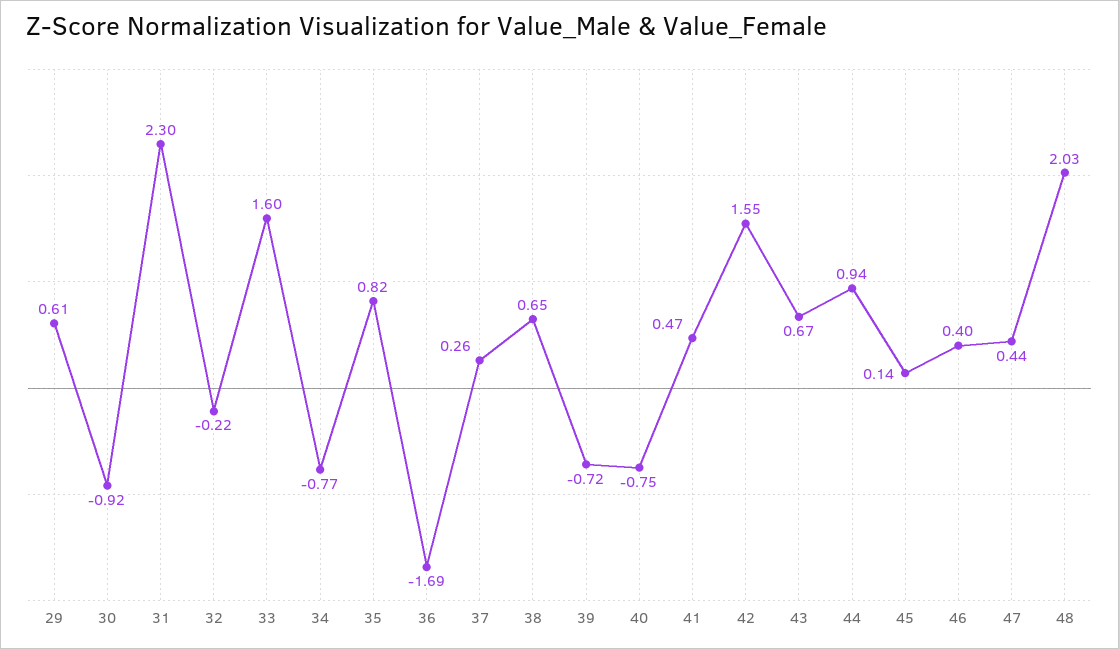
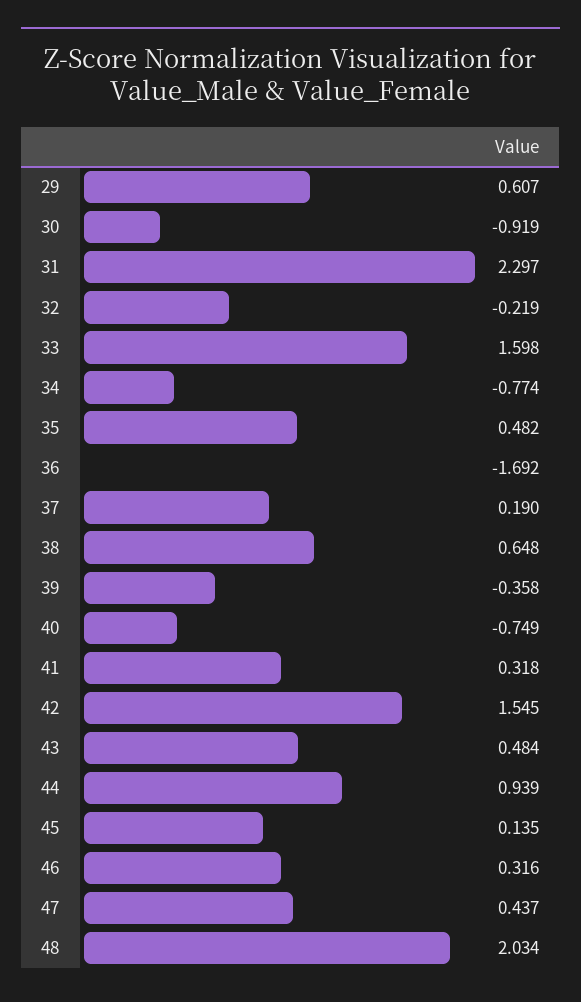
  {
    "29": 0.607,
    "30": -0.919,
    "31": 2.297,
    "32": -0.219,
    "33": 1.598,
    "34": -0.774,
-   "35": 0.82,
+   "35": 0.482,
    "36": -1.692,
-   "37": 0.26,
+   "37": 0.19,
    "38": 0.648,
-   "39": -0.72,
+   "39": -0.358,
    "40": -0.749,
-   "41": 0.47,
+   "41": 0.318,
    "42": 1.545,
-   "43": 0.67,
+   "43": 0.484,
    "44": 0.939,
    "45": 0.135,
-   "46": 0.4,
+   "46": 0.316,
    "47": 0.437,
    "48": 2.034
  }

